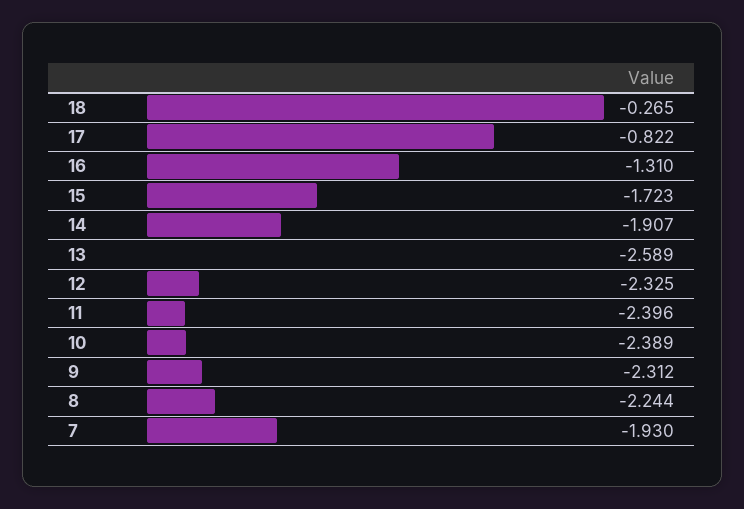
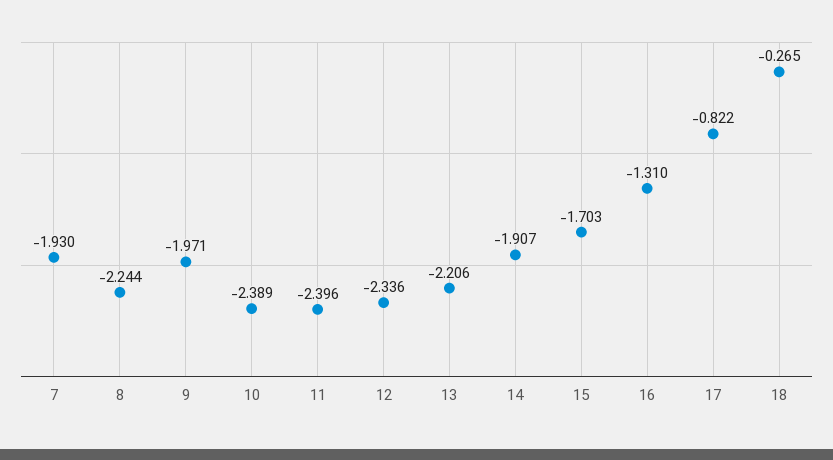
  {
    "18": -0.265,
    "17": -0.822,
    "16": -1.31,
-   "15": -1.723,
+   "15": -1.703,
    "14": -1.907,
-   "13": -2.589,
+   "13": -2.206,
-   "12": -2.325,
+   "12": -2.336,
    "11": -2.396,
    "10": -2.389,
-   "9": -2.312,
+   "9": -1.971,
    "8": -2.244,
    "7": -1.93
  }

